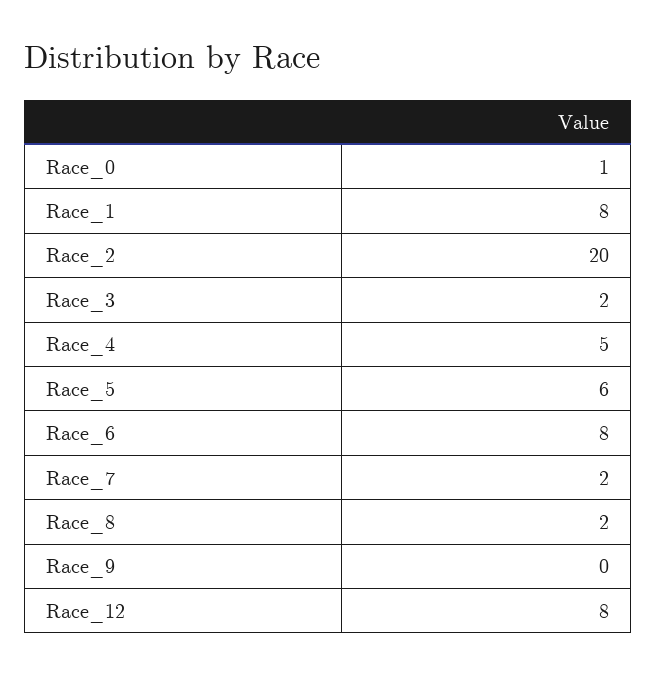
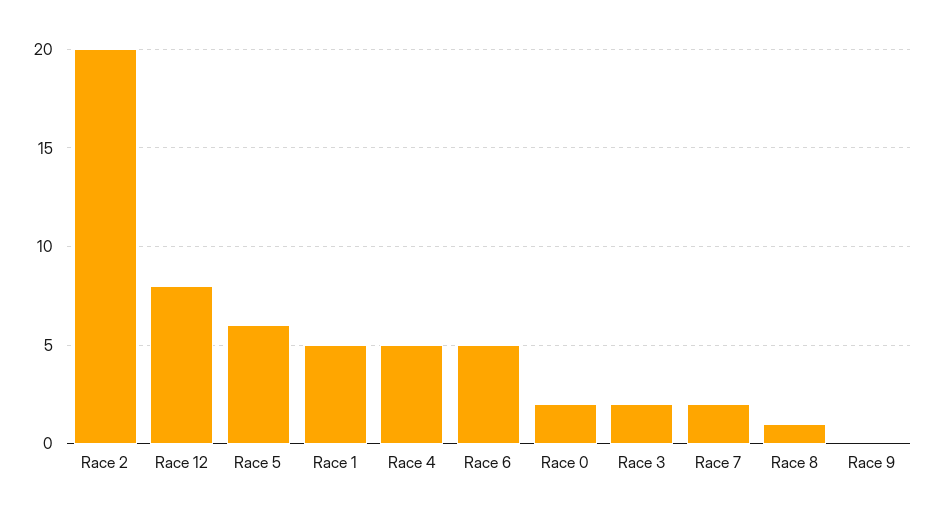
  {
-   "Race_0": 1,
+   "Race_0": 2,
-   "Race_1": 8,
+   "Race_1": 5,
    "Race_2": 20,
    "Race_3": 2,
    "Race_4": 5,
    "Race_5": 6,
-   "Race_6": 8,
+   "Race_6": 5,
    "Race_7": 2,
-   "Race_8": 2,
+   "Race_8": 1,
    "Race_9": 0,
    "Race_12": 8
  }

